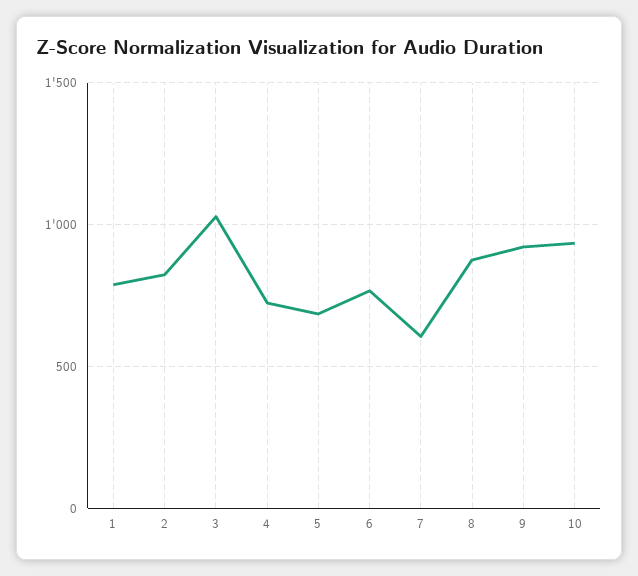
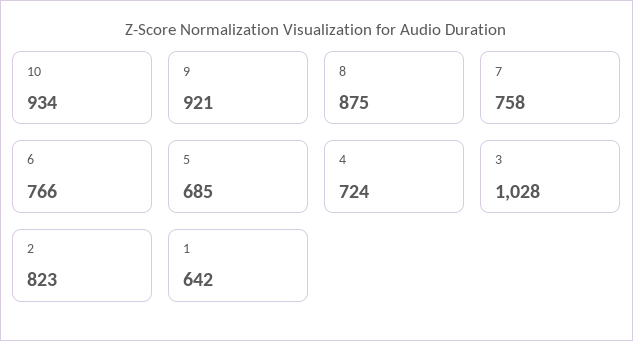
  {
-   "1": 800,
+   "1": 642,
    "2": 823,
    "3": 1028,
    "4": 724,
    "5": 685,
    "6": 766,
-   "7": 600,
+   "7": 758,
    "8": 875,
    "9": 921,
    "10": 934
  }

